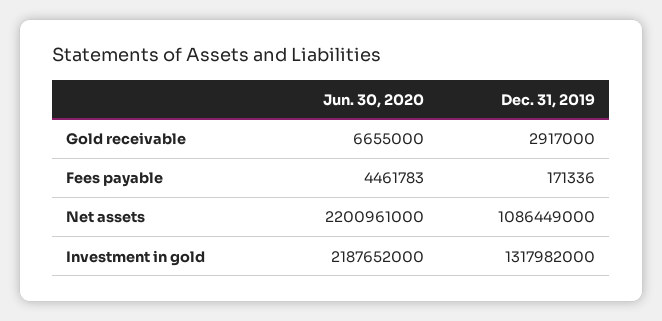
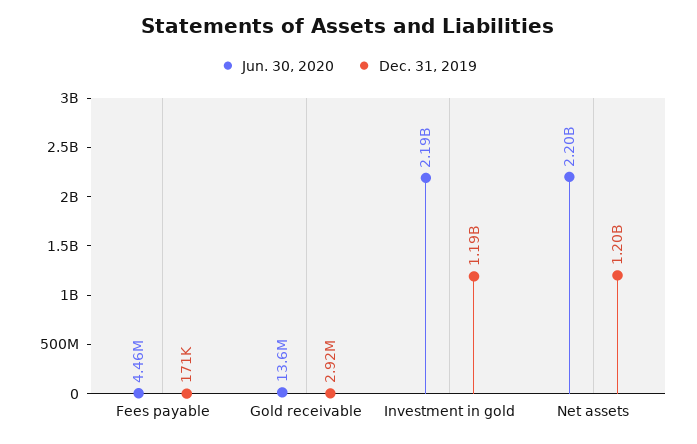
  {
    "Jun. 30, 2020": {
-     "Gold receivable": 6655000,
+     "Gold receivable": 13600000,
      "Fees payable": 4461783,
      "Net assets": 2200961000,
      "Investment in gold": 2187652000
    },
    "Dec. 31, 2019": {
      "Gold receivable": 2917000,
      "Fees payable": 171336,
-     "Net assets": 1086449000,
+     "Net assets": 1200000000,
-     "Investment in gold": 1317982000
+     "Investment in gold": 1190000000
    }
  }

